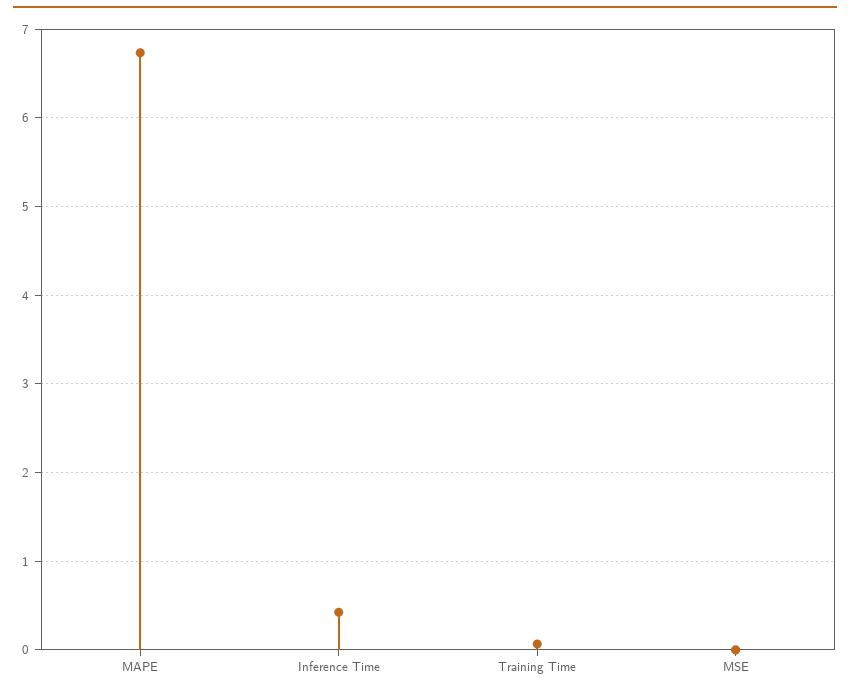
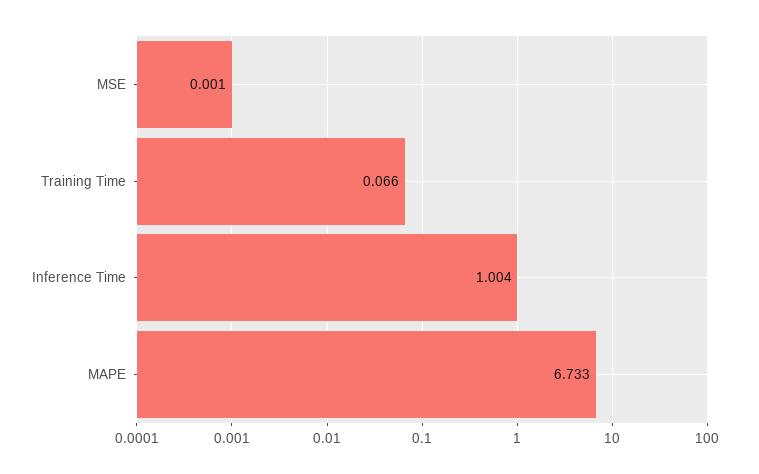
  {
    "MAPE": 6.733,
-   "Inference Time": 0.4,
+   "Inference Time": 1.004,
    "Training Time": 0.066,
    "MSE": 0.001
  }

